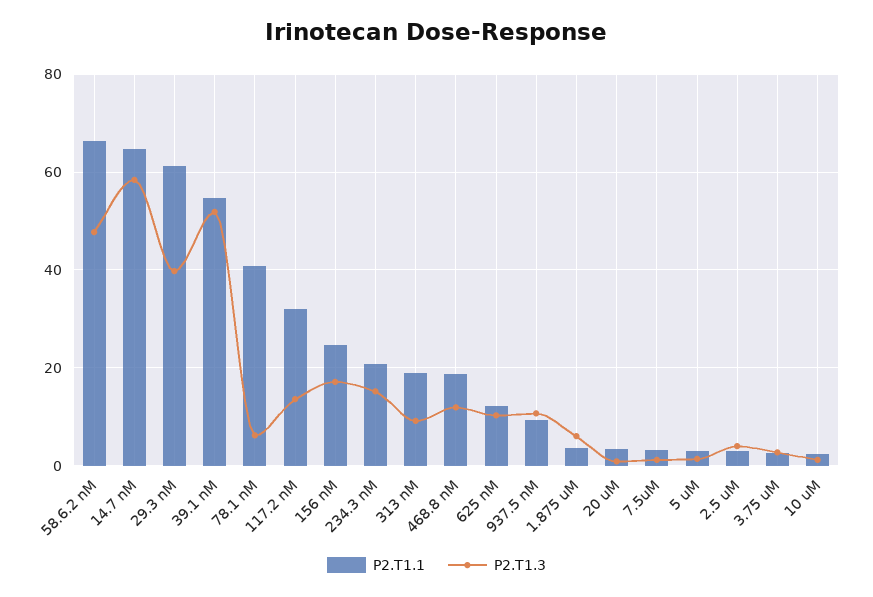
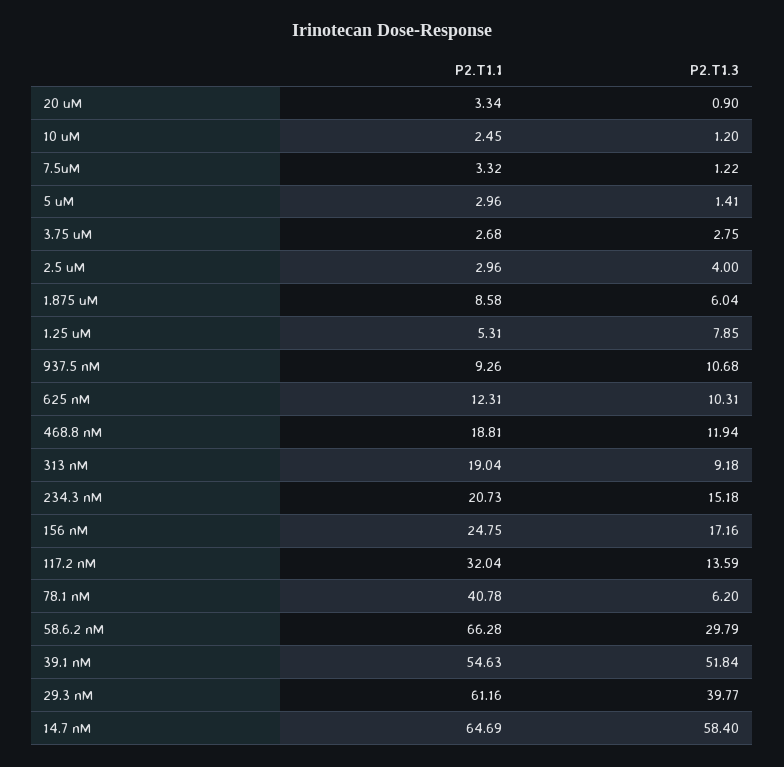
  {
    "P2.T1.1": {
      "58.6.2 nM": 66.28,
      "14.7 nM": 64.69,
      "29.3 nM": 61.16,
      "39.1 nM": 54.63,
      "78.1 nM": 40.78,
      "117.2 nM": 32.04,
      "156 nM": 24.75,
      "234.3 nM": 20.73,
      "313 nM": 19.04,
      "468.8 nM": 18.81,
      "625 nM": 12.31,
      "937.5 nM": 9.26,
-     "1.875 uM": 4,
+     "1.875 uM": 8.58,
      "20 uM": 3.34,
      "7.5uM": 3.32,
      "5 uM": 2.96,
      "2.5 uM": 2.96,
      "3.75 uM": 2.68,
-     "10 uM": 2.45
+     "10 uM": 2.45,
+     "1.25 uM": 5.31
    },
    "P2.T1.3": {
-     "58.6.2 nM": 48,
+     "58.6.2 nM": 29.79,
      "14.7 nM": 58.4,
      "29.3 nM": 39.77,
      "39.1 nM": 51.84,
      "78.1 nM": 6.2,
      "117.2 nM": 13.59,
      "156 nM": 17.16,
      "234.3 nM": 15.18,
      "313 nM": 9.18,
      "468.8 nM": 11.94,
      "625 nM": 10.31,
      "937.5 nM": 10.68,
      "1.875 uM": 6.04,
      "20 uM": 0.9,
      "7.5uM": 1.22,
      "5 uM": 1.41,
      "2.5 uM": 4,
      "3.75 uM": 2.75,
-     "10 uM": 1.2
+     "10 uM": 1.2,
+     "1.25 uM": 7.85
    }
  }

